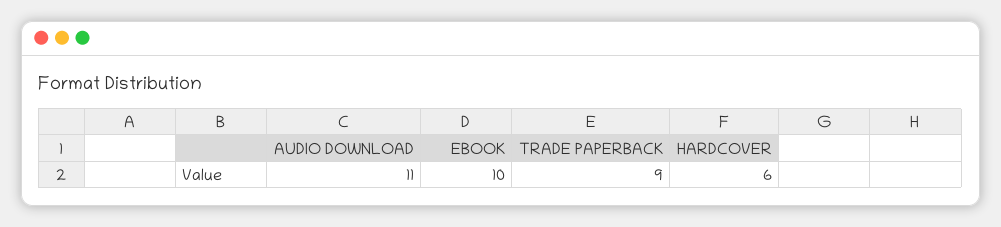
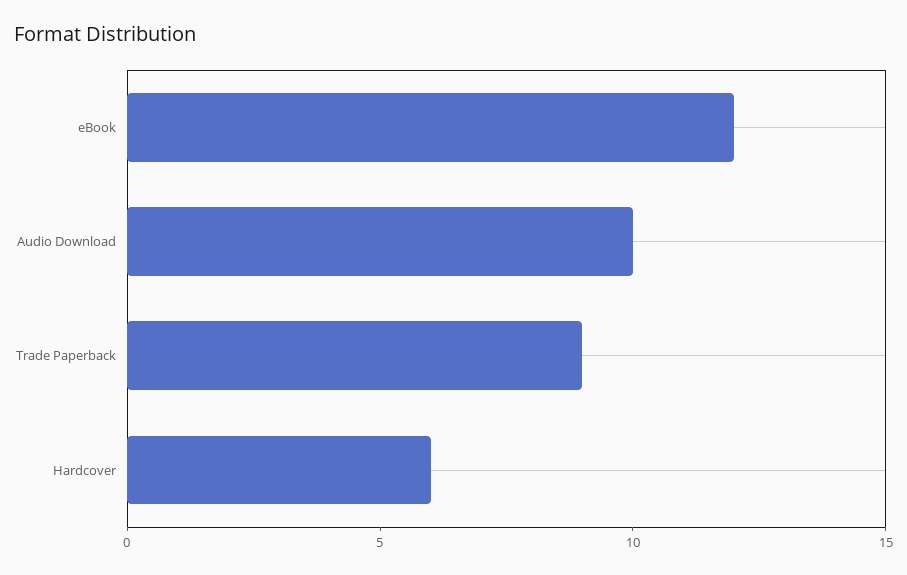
  {
-   "AUDIO DOWNLOAD": 11,
+   "AUDIO DOWNLOAD": 10,
-   "EBOOK": 10,
+   "EBOOK": 12,
    "TRADE PAPERBACK": 9,
    "HARDCOVER": 6
  }

